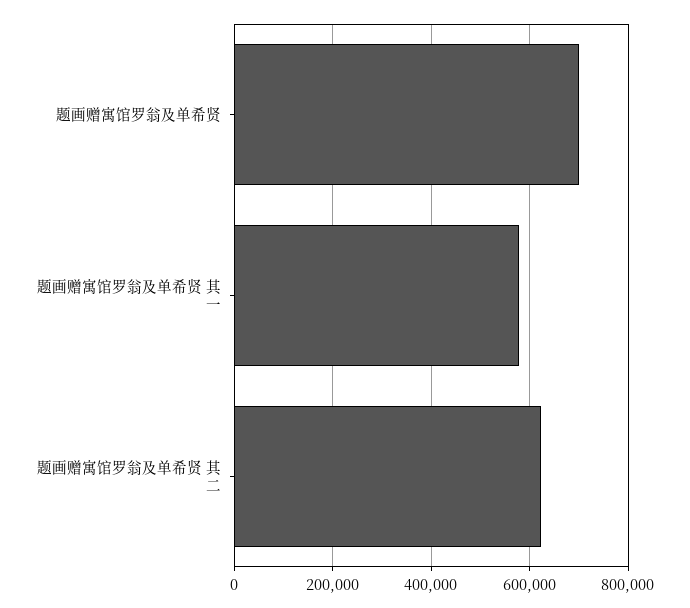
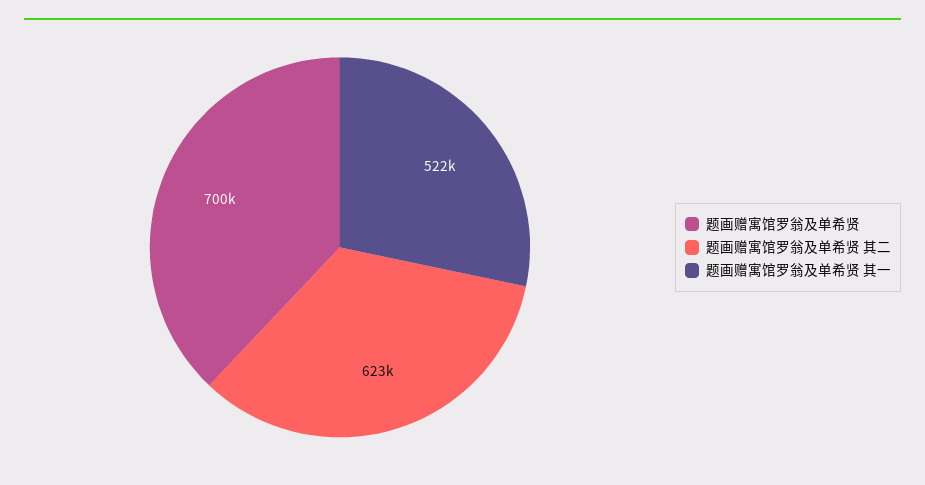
  {
    "题画赠寓馆罗翁及单希贤": 700000,
-   "题画赠寓馆罗翁及单希贤 其一": 580000,
+   "题画赠寓馆罗翁及单希贤 其一": 522000,
    "题画赠寓馆罗翁及单希贤 其二": 623000
  }

